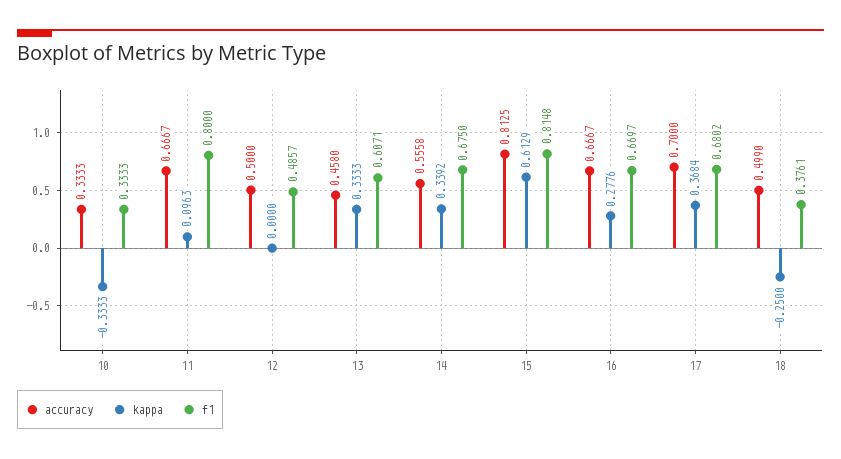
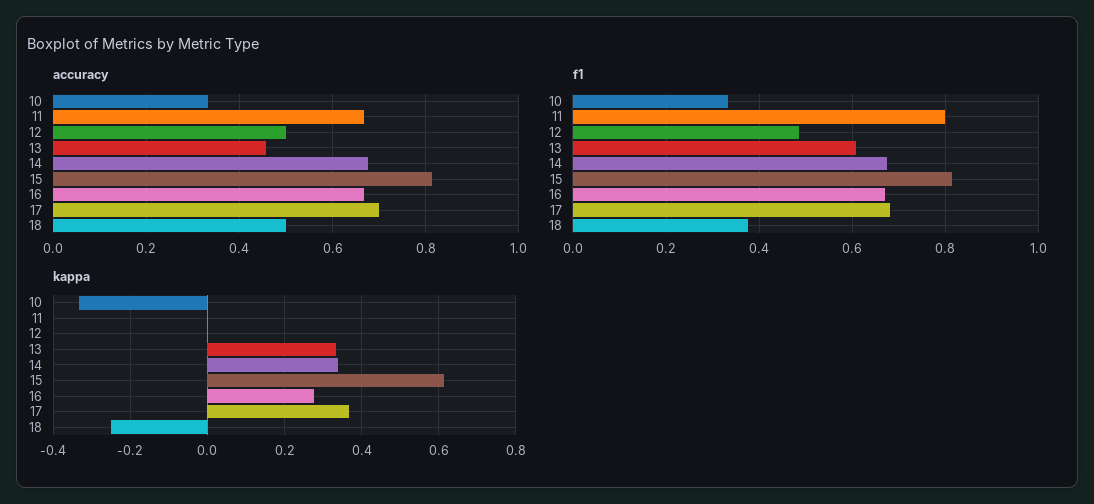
  {
    "accuracy": {
      "10": 0.3333,
      "11": 0.6667,
      "12": 0.5,
      "13": 0.458,
-     "14": 0.5558,
+     "14": 0.68,
      "15": 0.8125,
      "16": 0.6667,
      "17": 0.7,
      "18": 0.499
    },
    "kappa": {
      "10": -0.3333,
-     "11": 0.0963,
+     "11": 0,
      "12": 0,
      "13": 0.3333,
      "14": 0.3392,
      "15": 0.6129,
      "16": 0.2776,
      "17": 0.3684,
      "18": -0.25
    },
    "f1": {
      "10": 0.3333,
      "11": 0.8,
      "12": 0.4857,
      "13": 0.6071,
      "14": 0.675,
      "15": 0.8148,
      "16": 0.6697,
      "17": 0.6802,
      "18": 0.3761
    }
  }

